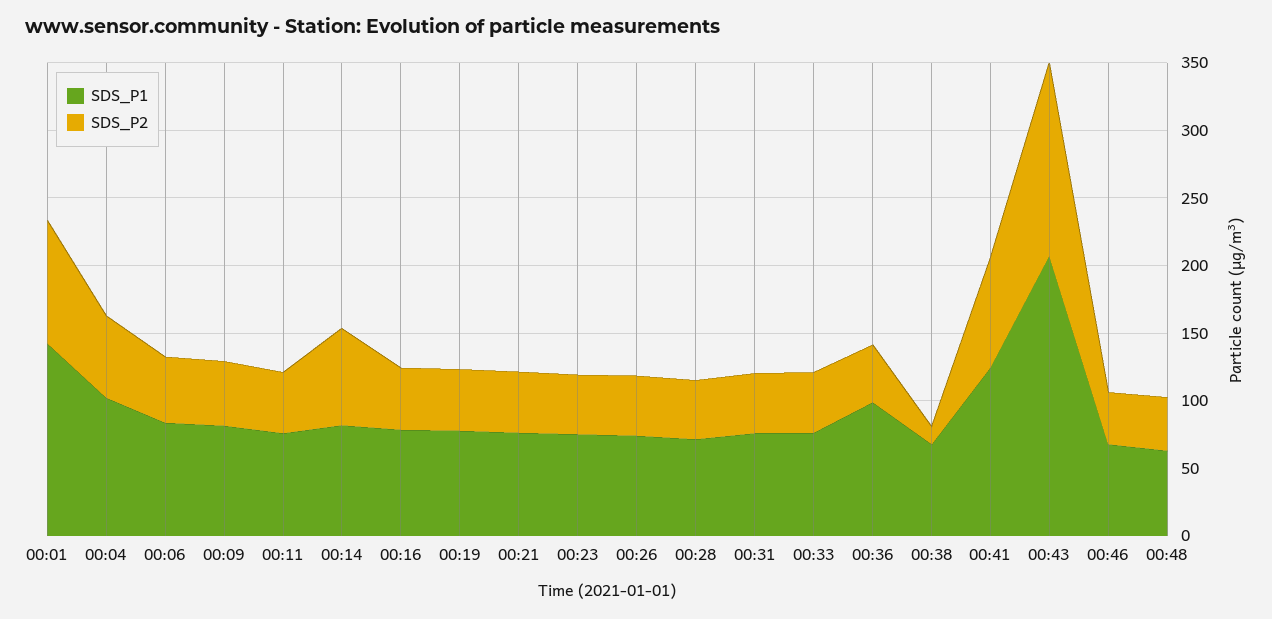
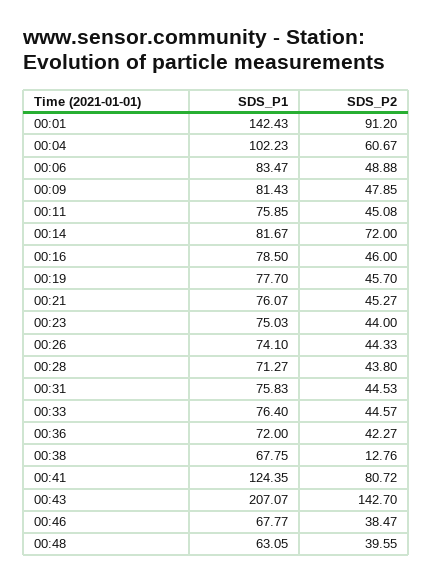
  {
    "SDS_P1": {
      "00:01": 142.43,
      "00:04": 102.23,
      "00:06": 83.47,
      "00:09": 81.43,
      "00:11": 75.85,
      "00:14": 81.67,
      "00:16": 78.5,
      "00:19": 77.7,
      "00:21": 76.07,
      "00:23": 75.03,
      "00:26": 74.1,
      "00:28": 71.27,
      "00:31": 75.83,
      "00:33": 76.4,
-     "00:36": 100,
+     "00:36": 72,
      "00:38": 67.75,
      "00:41": 124.35,
      "00:43": 207.07,
      "00:46": 67.77,
      "00:48": 63.05
    },
    "SDS_P2": {
      "00:01": 91.2,
      "00:04": 60.67,
      "00:06": 48.88,
      "00:09": 47.85,
      "00:11": 45.08,
      "00:14": 72,
      "00:16": 46,
      "00:19": 45.7,
      "00:21": 45.27,
      "00:23": 44,
      "00:26": 44.33,
      "00:28": 43.8,
      "00:31": 44.53,
      "00:33": 44.57,
      "00:36": 42.27,
      "00:38": 12.76,
      "00:41": 80.72,
      "00:43": 142.7,
      "00:46": 38.47,
      "00:48": 39.55
    }
  }

